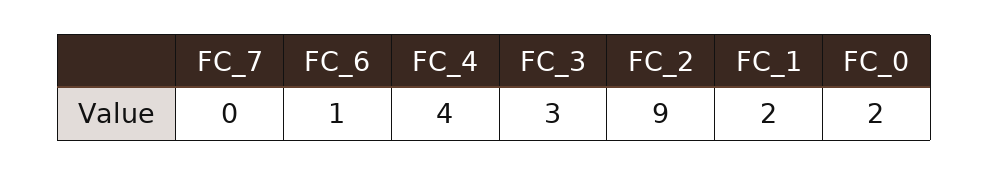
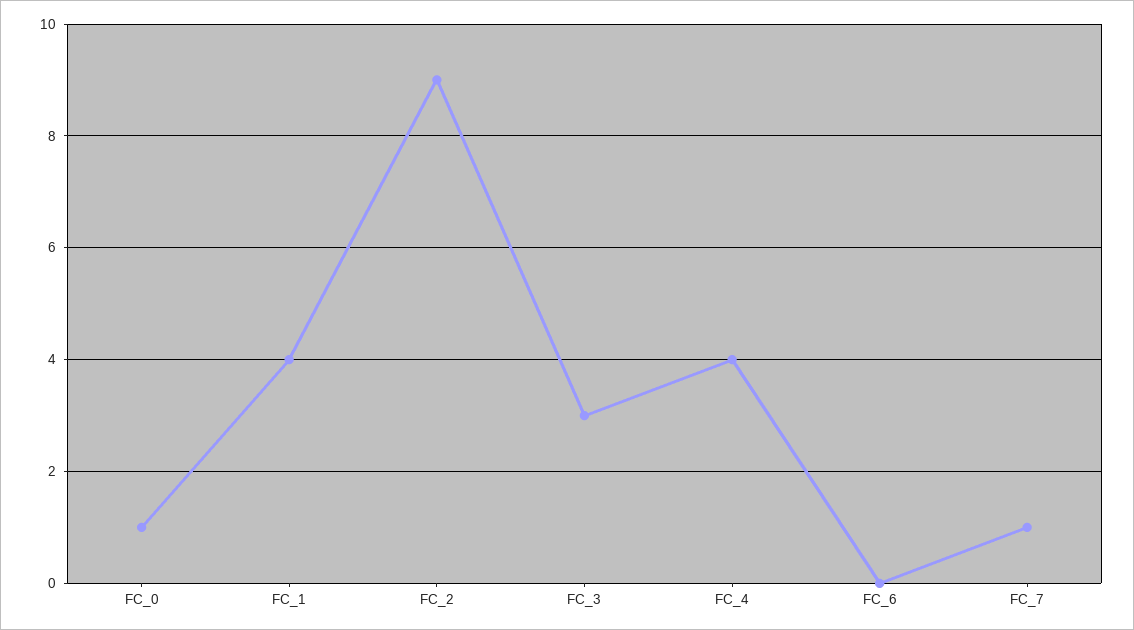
  {
-   "FC_7": 0,
+   "FC_7": 1,
-   "FC_6": 1,
+   "FC_6": 0,
    "FC_4": 4,
    "FC_3": 3,
    "FC_2": 9,
-   "FC_1": 2,
+   "FC_1": 4,
-   "FC_0": 2
+   "FC_0": 1
  }

